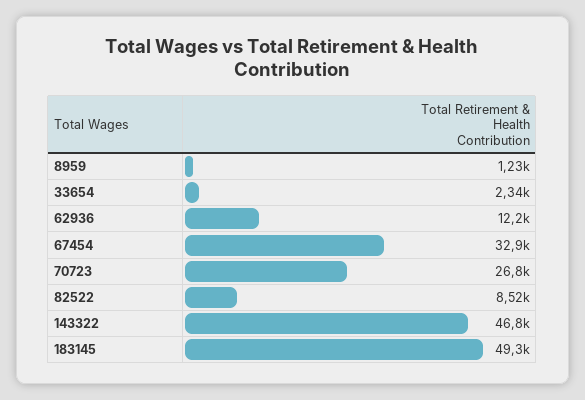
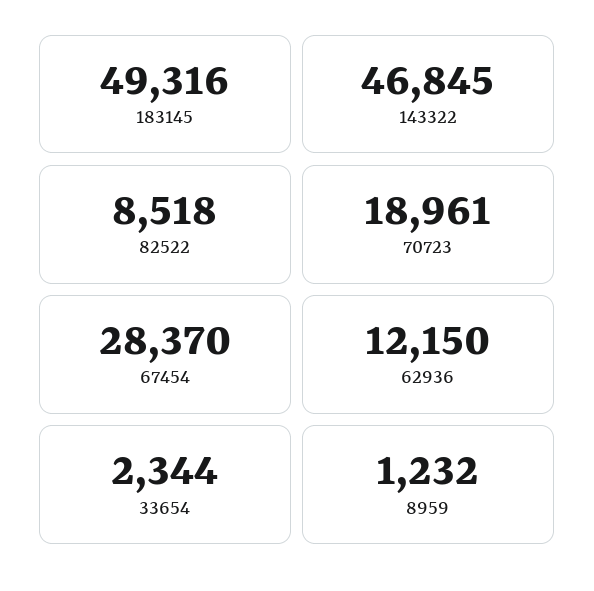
  {
    "8959": 1232,
    "33654": 2344,
    "62936": 12150,
-   "67454": 32900,
+   "67454": 28370,
-   "70723": 26800,
+   "70723": 18961,
    "82522": 8518,
    "143322": 46845,
    "183145": 49316
  }

